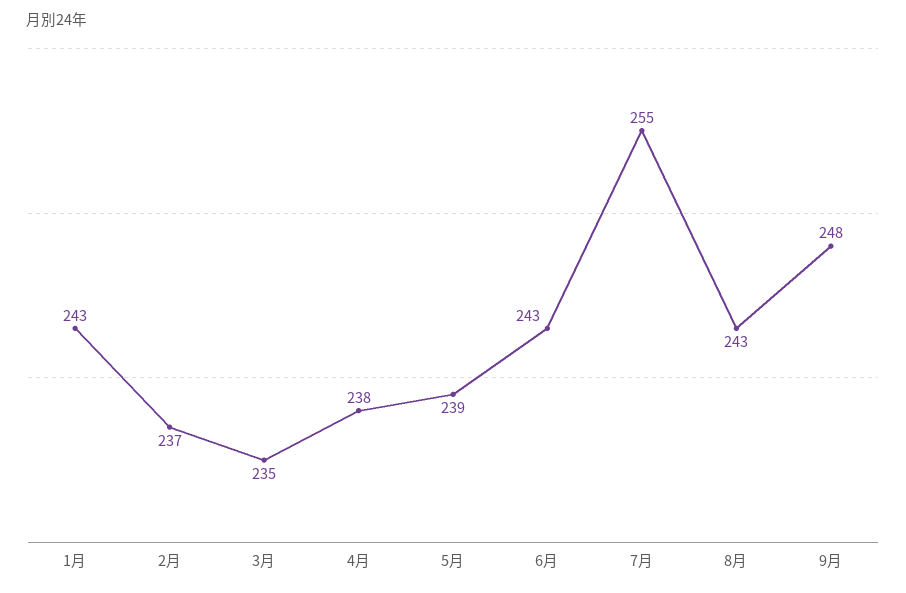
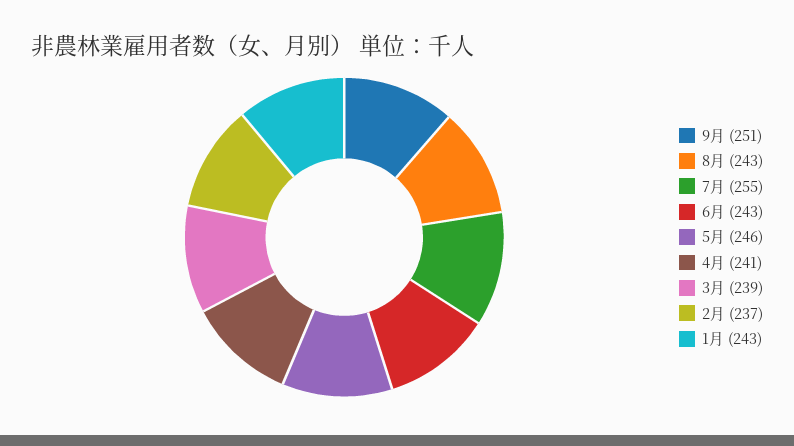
  {
    "1月": 243,
    "2月": 237,
-   "3月": 235,
+   "3月": 239,
-   "4月": 238,
+   "4月": 241,
-   "5月": 239,
+   "5月": 246,
    "6月": 243,
    "7月": 255,
    "8月": 243,
-   "9月": 248
+   "9月": 251
  }

